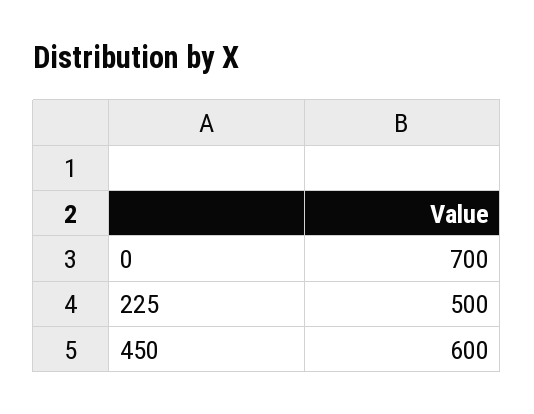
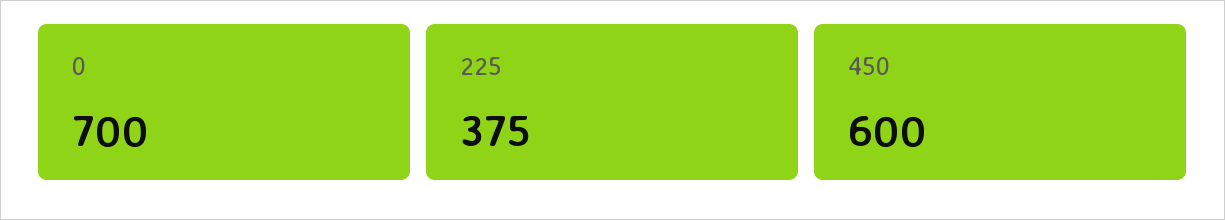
  {
    "0": 700,
-   "225": 500,
+   "225": 375,
    "450": 600
  }

